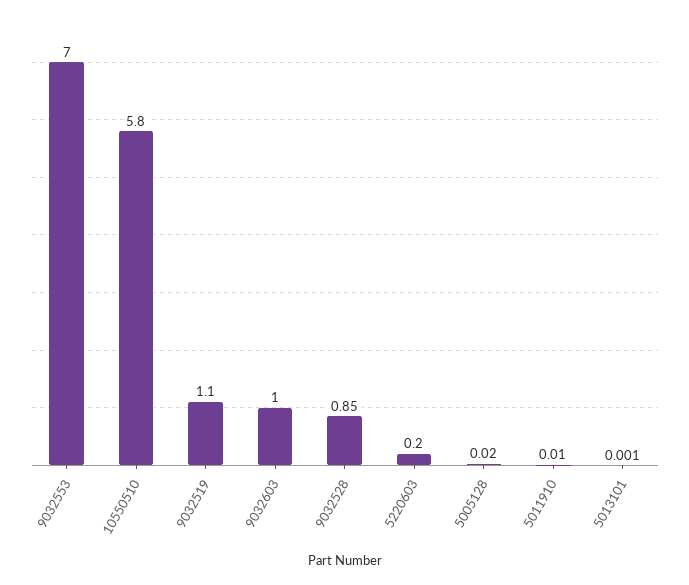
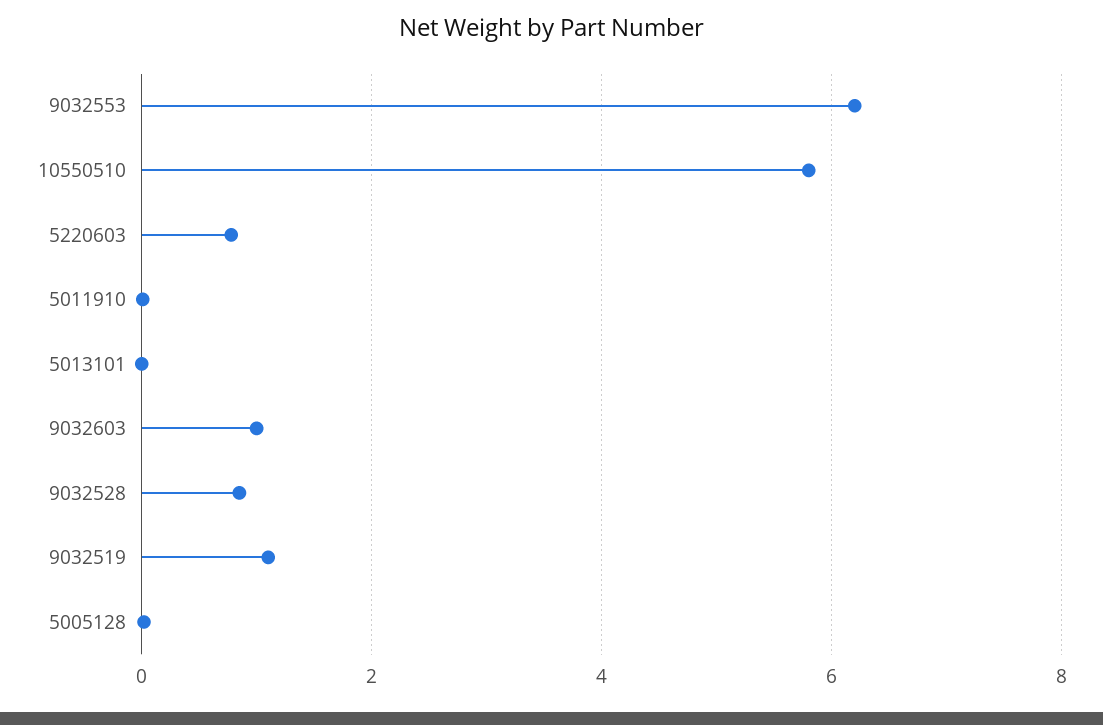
  {
-   "9032553": 7,
+   "9032553": 6.2,
    "10550510": 5.8,
    "9032519": 1.1,
    "9032603": 1,
    "9032528": 0.85,
-   "5220603": 0.2,
+   "5220603": 0.8,
    "5005128": 0.02,
    "5011910": 0.01,
    "5013101": 0.001
  }

